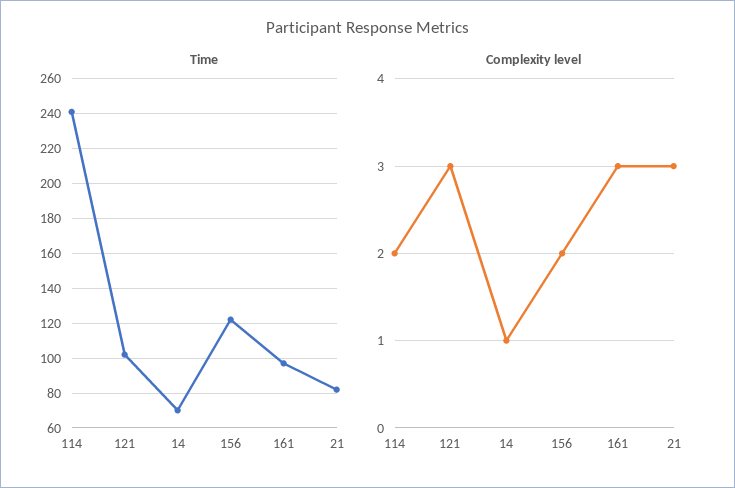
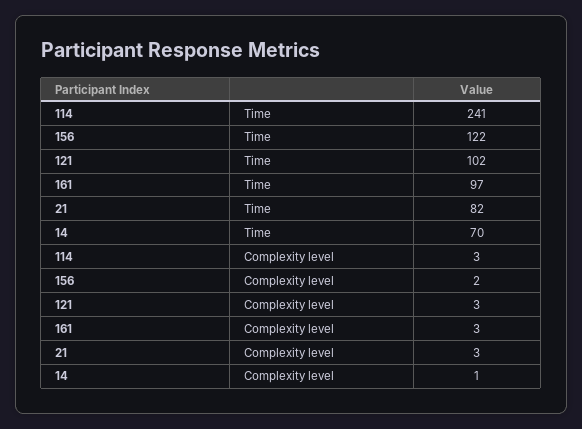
  {
    "Time": {
      "114": 241,
      "121": 102,
      "14": 70,
      "156": 122,
      "161": 97,
      "21": 82
    },
    "Complexity level": {
-     "114": 2,
+     "114": 3,
      "121": 3,
      "14": 1,
      "156": 2,
      "161": 3,
      "21": 3
    }
  }

